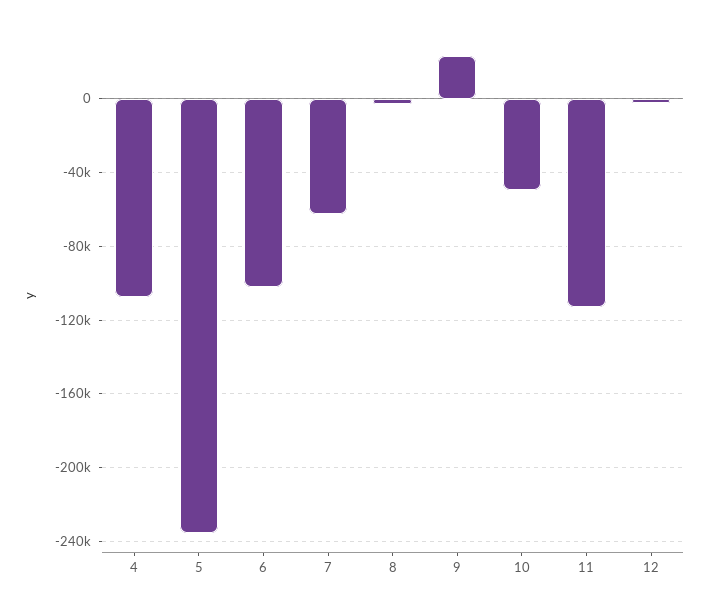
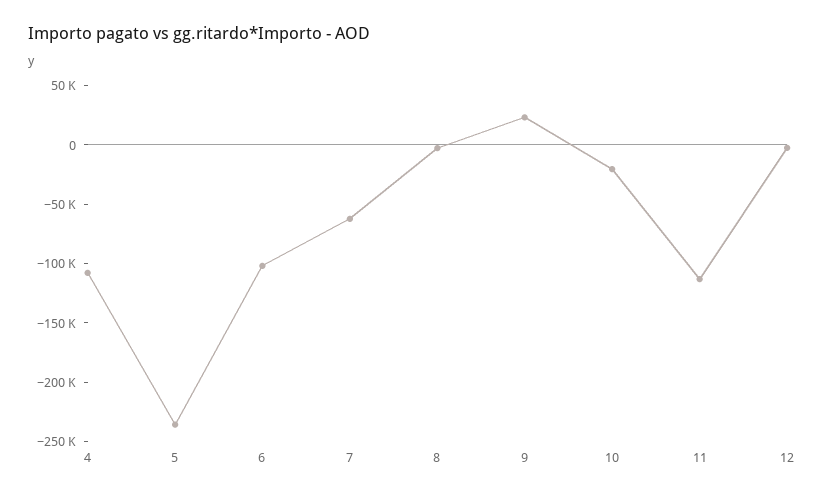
  {
    "4": -110000,
    "5": -235000,
    "6": -100000,
    "7": -60000,
    "8": -5000,
    "9": 25000,
-   "10": -50000,
+   "10": -20000,
    "11": -115000,
    "12": -5000
  }

